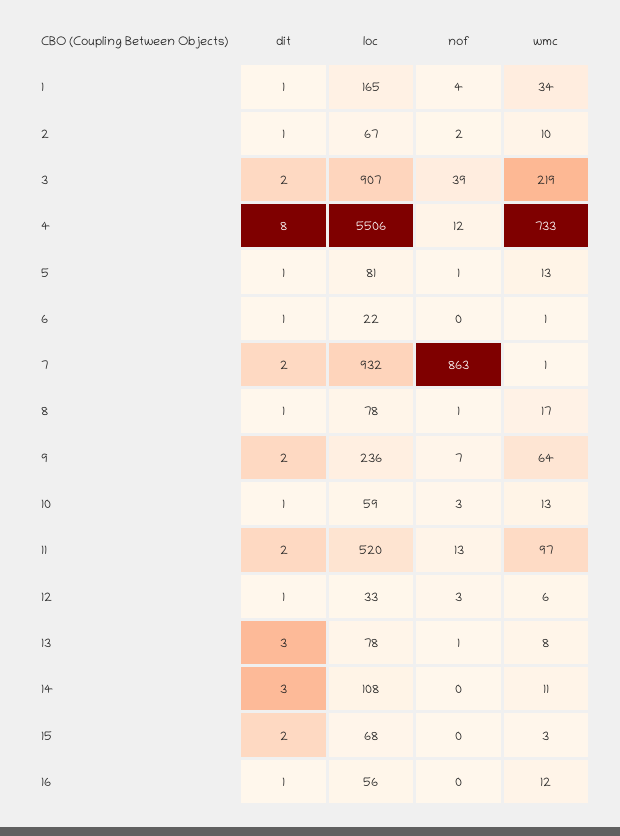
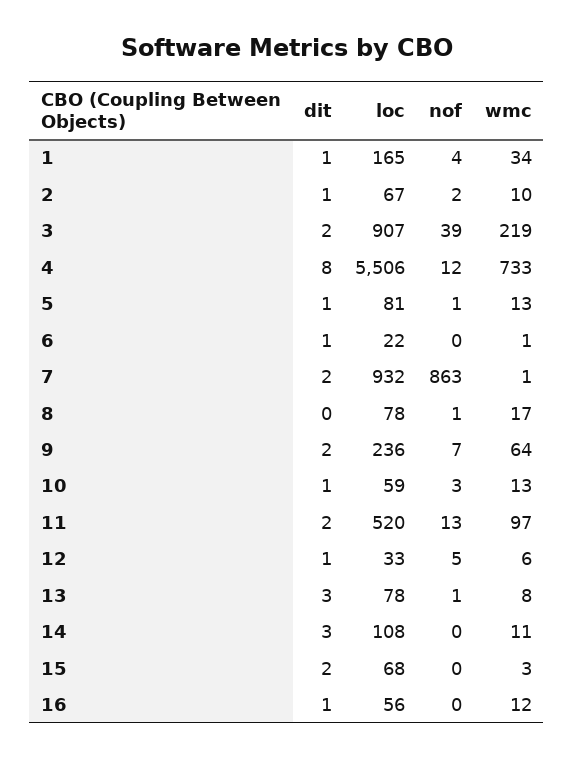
  {
    "dit": {
      "1": 1,
      "2": 1,
      "3": 2,
      "4": 8,
      "5": 1,
      "6": 1,
      "7": 2,
-     "8": 1,
+     "8": 0,
      "9": 2,
      "10": 1,
      "11": 2,
      "12": 1,
      "13": 3,
      "14": 3,
      "15": 2,
      "16": 1
    },
    "loc": {
      "1": 165,
      "2": 67,
      "3": 907,
      "4": 5506,
      "5": 81,
      "6": 22,
      "7": 932,
      "8": 78,
      "9": 236,
      "10": 59,
      "11": 520,
      "12": 33,
      "13": 78,
      "14": 108,
      "15": 68,
      "16": 56
    },
    "nof": {
      "1": 4,
      "2": 2,
      "3": 39,
      "4": 12,
      "5": 1,
      "6": 0,
      "7": 863,
      "8": 1,
      "9": 7,
      "10": 3,
      "11": 13,
-     "12": 3,
+     "12": 5,
      "13": 1,
      "14": 0,
      "15": 0,
      "16": 0
    },
    "wmc": {
      "1": 34,
      "2": 10,
      "3": 219,
      "4": 733,
      "5": 13,
      "6": 1,
      "7": 1,
      "8": 17,
      "9": 64,
      "10": 13,
      "11": 97,
      "12": 6,
      "13": 8,
      "14": 11,
      "15": 3,
      "16": 12
    }
  }

